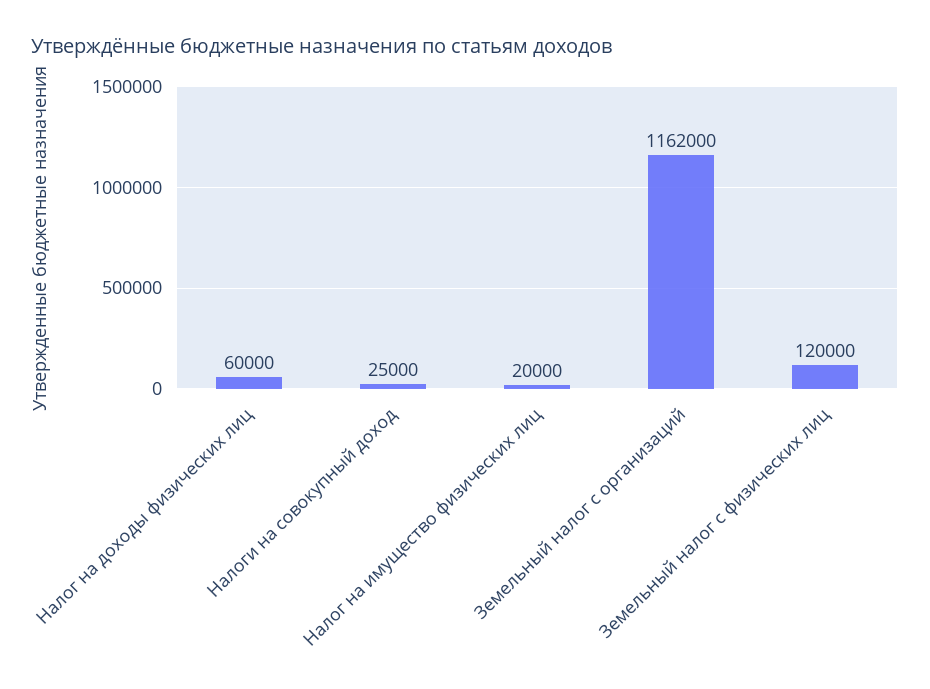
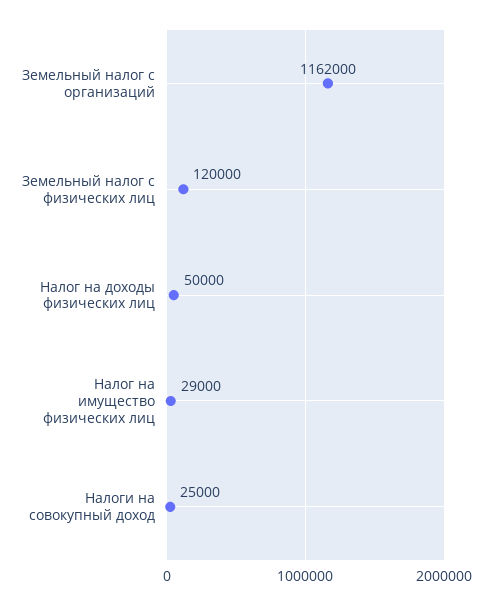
  {
-   "Налог на доходы физических лиц": 60000,
+   "Налог на доходы физических лиц": 50000,
    "Налоги на совокупный доход": 25000,
-   "Налог на имущество физических лиц": 20000,
+   "Налог на имущество физических лиц": 29000,
    "Земельный налог с организаций": 1162000,
    "Земельный налог с физических лиц": 120000
  }

